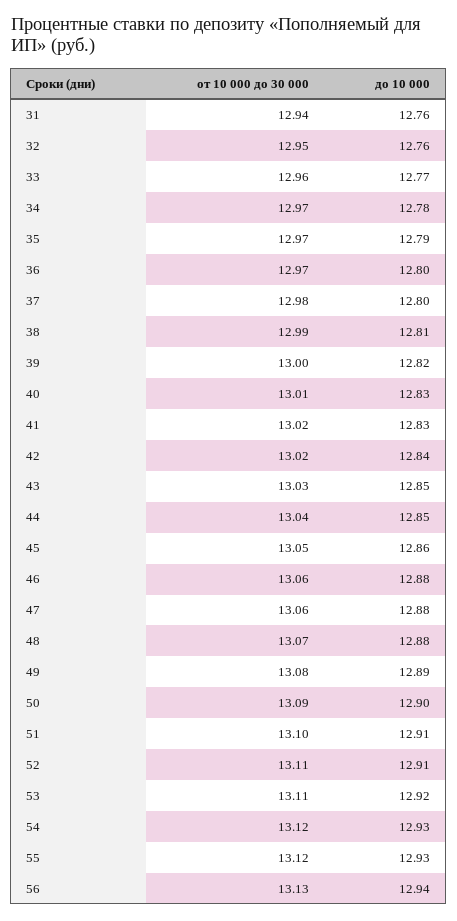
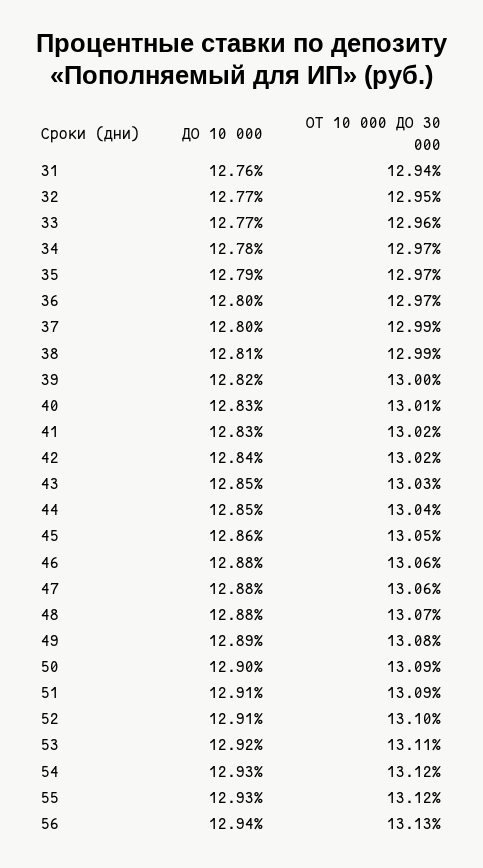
  {
    "от 10 000 до 30 000": {
      "31": 12.94,
      "32": 12.95,
      "33": 12.96,
      "34": 12.97,
      "35": 12.97,
      "36": 12.97,
-     "37": 12.98,
+     "37": 12.99,
      "38": 12.99,
      "39": 13,
      "40": 13.01,
      "41": 13.02,
      "42": 13.02,
      "43": 13.03,
      "44": 13.04,
      "45": 13.05,
      "46": 13.06,
      "47": 13.06,
      "48": 13.07,
      "49": 13.08,
      "50": 13.09,
-     "51": 13.1,
+     "51": 13.09,
-     "52": 13.11,
+     "52": 13.1,
      "53": 13.11,
      "54": 13.12,
      "55": 13.12,
      "56": 13.13
    },
    "до 10 000": {
      "31": 12.76,
-     "32": 12.76,
+     "32": 12.77,
      "33": 12.77,
      "34": 12.78,
      "35": 12.79,
      "36": 12.8,
      "37": 12.8,
      "38": 12.81,
      "39": 12.82,
      "40": 12.83,
      "41": 12.83,
      "42": 12.84,
      "43": 12.85,
      "44": 12.85,
      "45": 12.86,
      "46": 12.88,
      "47": 12.88,
      "48": 12.88,
      "49": 12.89,
      "50": 12.9,
      "51": 12.91,
      "52": 12.91,
      "53": 12.92,
      "54": 12.93,
      "55": 12.93,
      "56": 12.94
    }
  }

